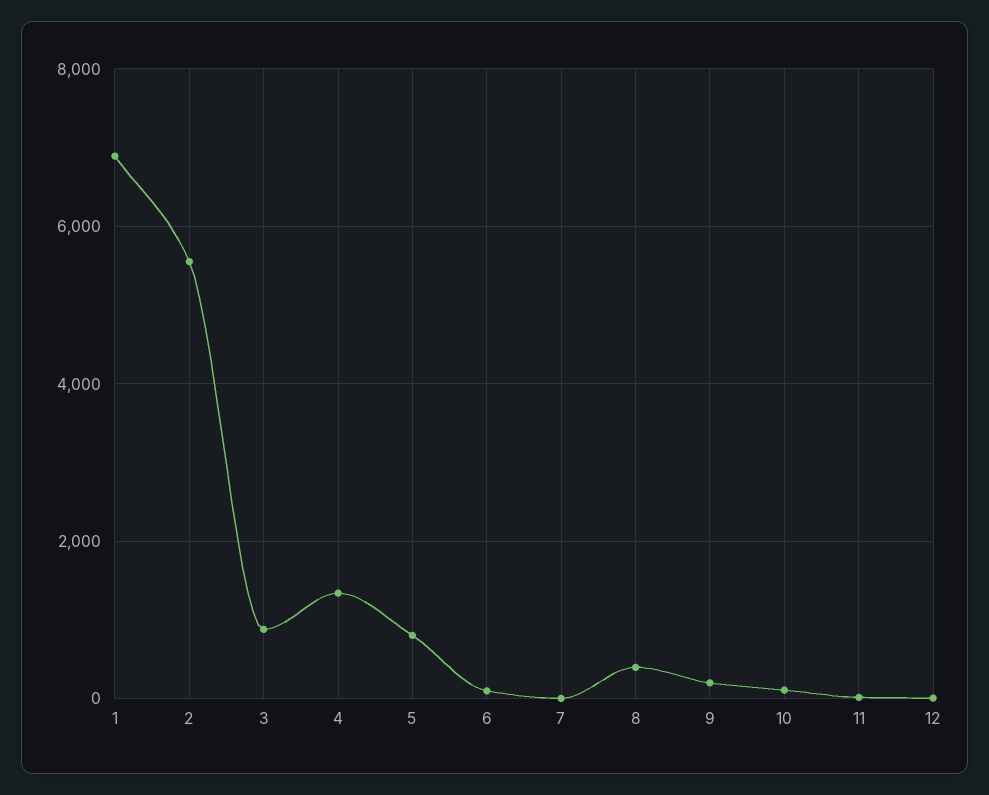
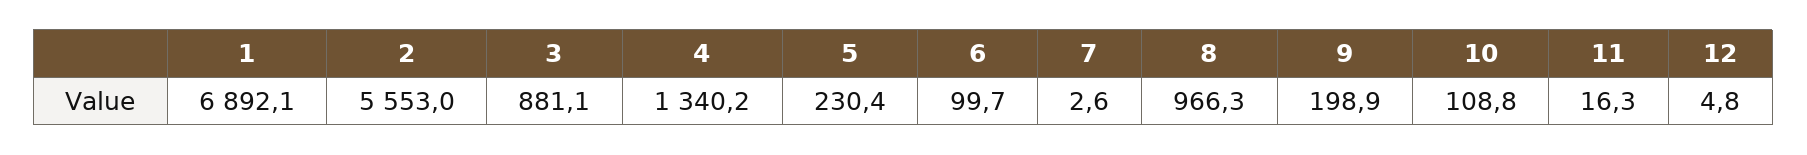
  {
    "1": 6892.1,
    "2": 5553,
    "3": 881.1,
    "4": 1340.2,
-   "5": 800,
+   "5": 230.4,
    "6": 99.7,
    "7": 2.6,
-   "8": 400,
+   "8": 966.3,
    "9": 198.9,
    "10": 108.8,
    "11": 16.3,
    "12": 4.8
  }

